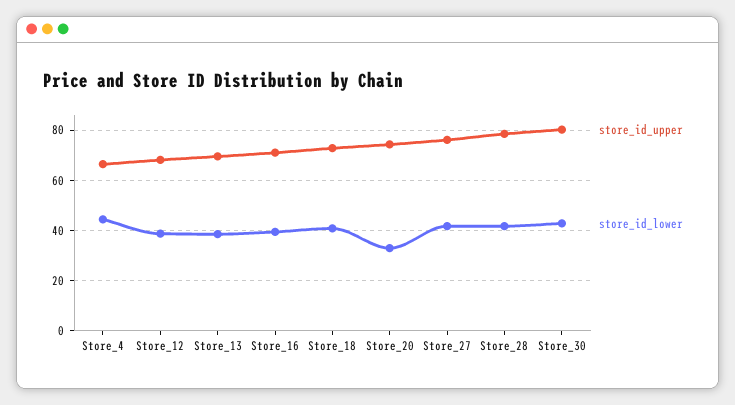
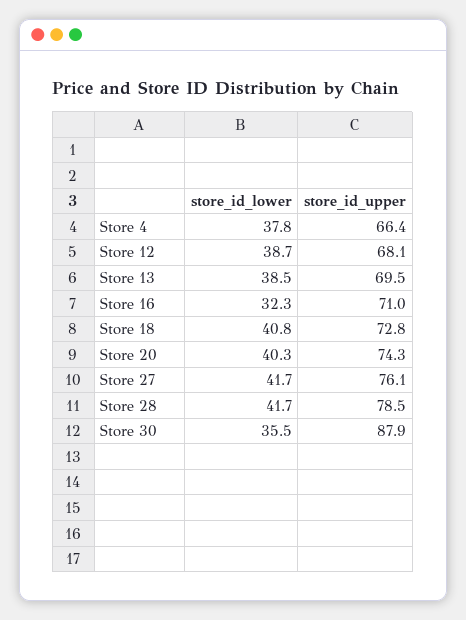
  {
    "store_id_upper": {
      "Store_4": 66.4,
      "Store_12": 68.1,
      "Store_13": 69.5,
      "Store_16": 71,
      "Store_18": 72.8,
      "Store_20": 74.3,
      "Store_27": 76.1,
      "Store_28": 78.5,
-     "Store_30": 80
+     "Store_30": 87.9
    },
    "store_id_lower": {
-     "Store_4": 45,
+     "Store_4": 37.8,
      "Store_12": 38.7,
      "Store_13": 38.5,
-     "Store_16": 40,
+     "Store_16": 32.3,
      "Store_18": 40.8,
-     "Store_20": 32.5,
+     "Store_20": 40.3,
      "Store_27": 41.7,
      "Store_28": 41.7,
-     "Store_30": 42.5
+     "Store_30": 35.5
    }
  }

